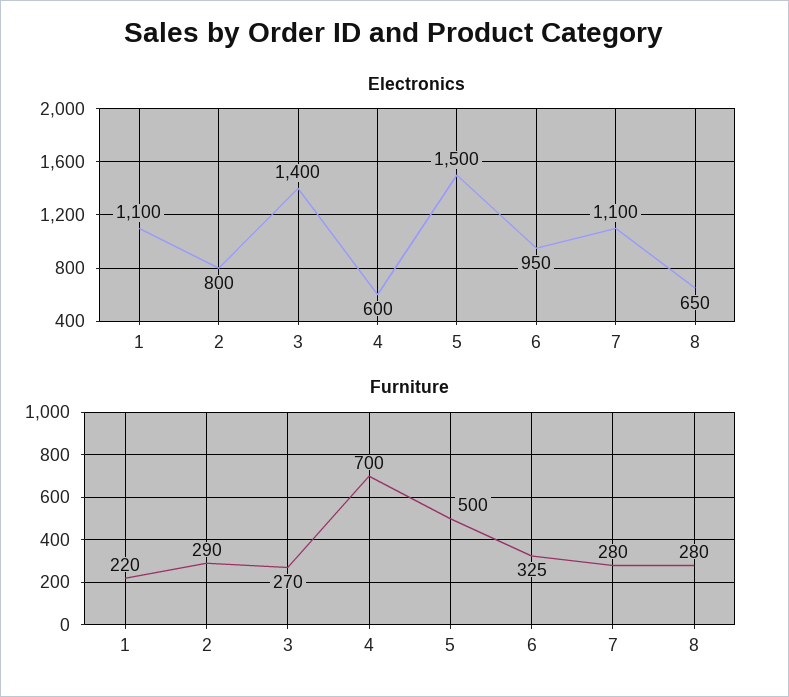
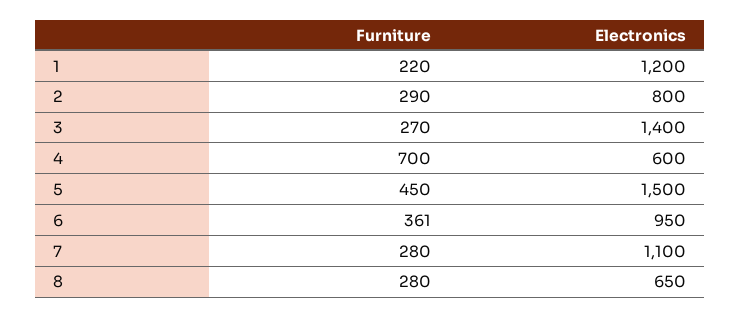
  {
    "Electronics": {
-     "1": 1100,
+     "1": 1200,
      "2": 800,
      "3": 1400,
      "4": 600,
      "5": 1500,
      "6": 950,
      "7": 1100,
      "8": 650
    },
    "Furniture": {
      "1": 220,
      "2": 290,
      "3": 270,
      "4": 700,
-     "5": 500,
+     "5": 450,
-     "6": 325,
+     "6": 361,
      "7": 280,
      "8": 280
    }
  }

